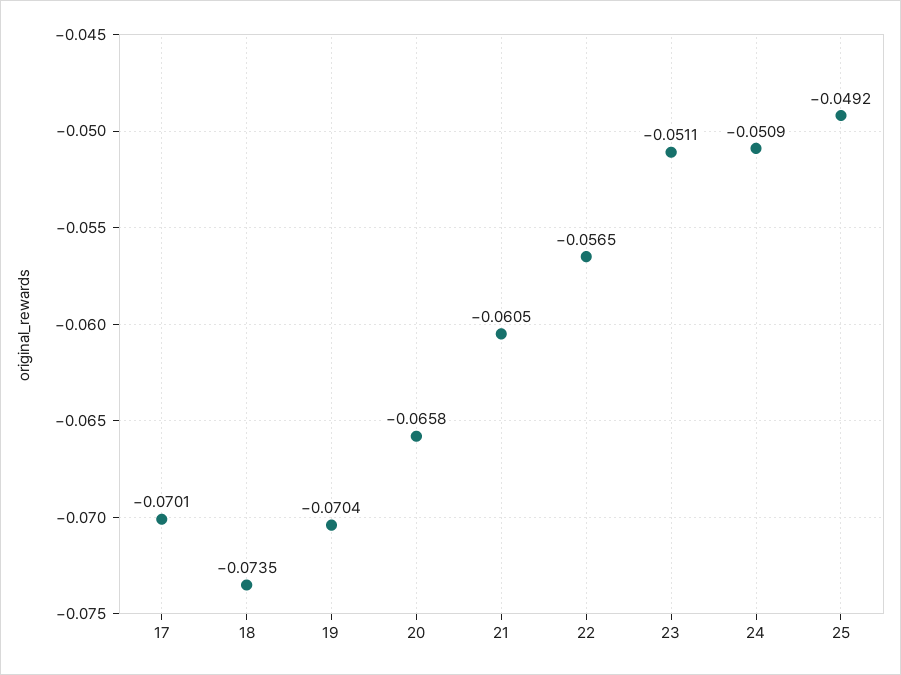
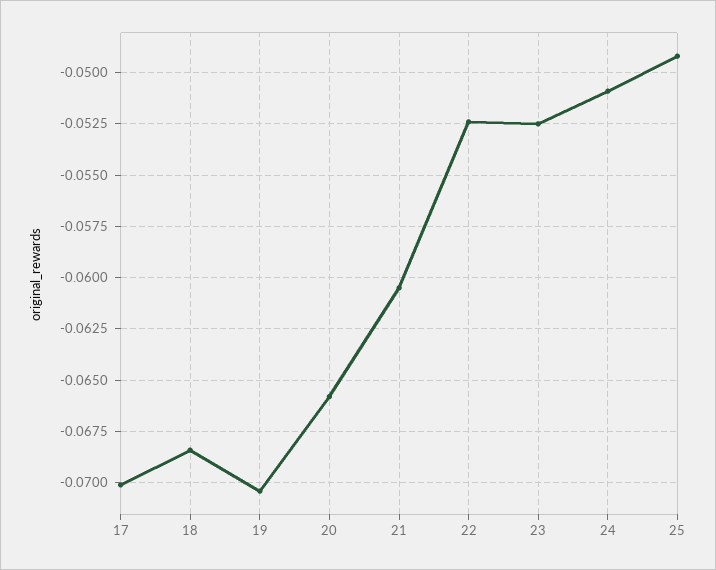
  {
    "17": -0.0701,
-   "18": -0.0735,
+   "18": -0.0685,
    "19": -0.0704,
    "20": -0.0658,
    "21": -0.0605,
-   "22": -0.0565,
+   "22": -0.0525,
-   "23": -0.0511,
+   "23": -0.0525,
    "24": -0.0509,
    "25": -0.0492
  }

